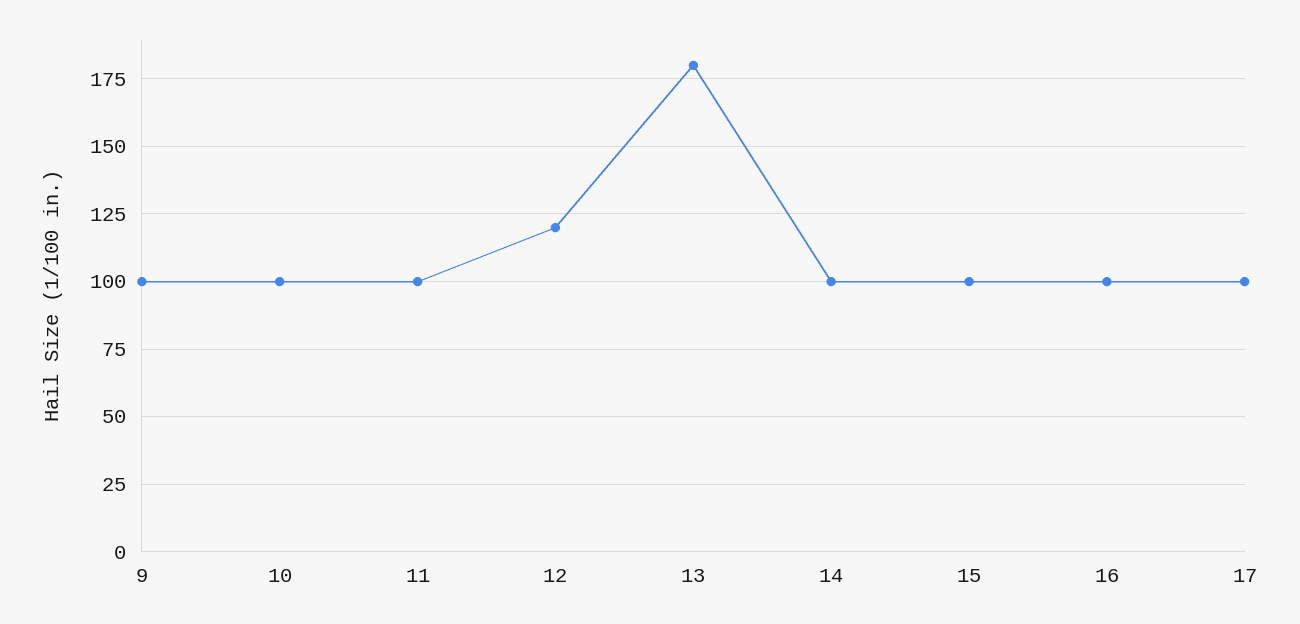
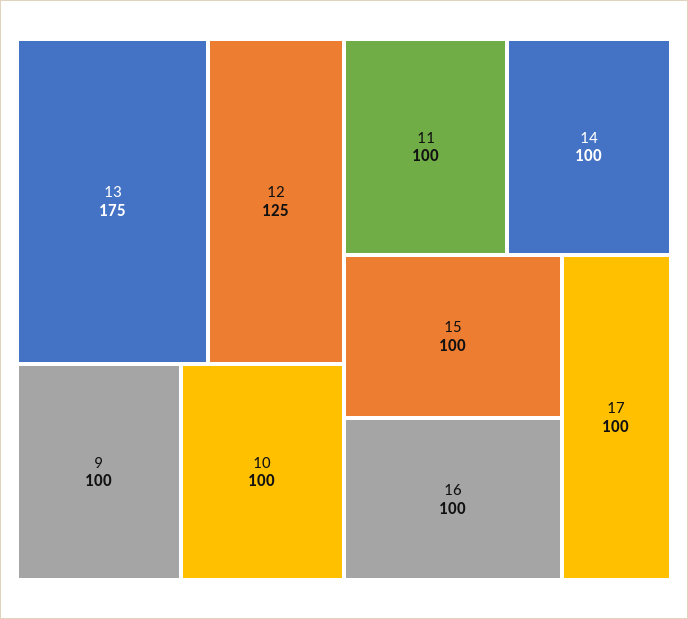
  {
    "9": 100,
    "10": 100,
    "11": 100,
-   "12": 120,
+   "12": 125,
-   "13": 180,
+   "13": 175,
    "14": 100,
    "15": 100,
    "16": 100,
    "17": 100
  }

